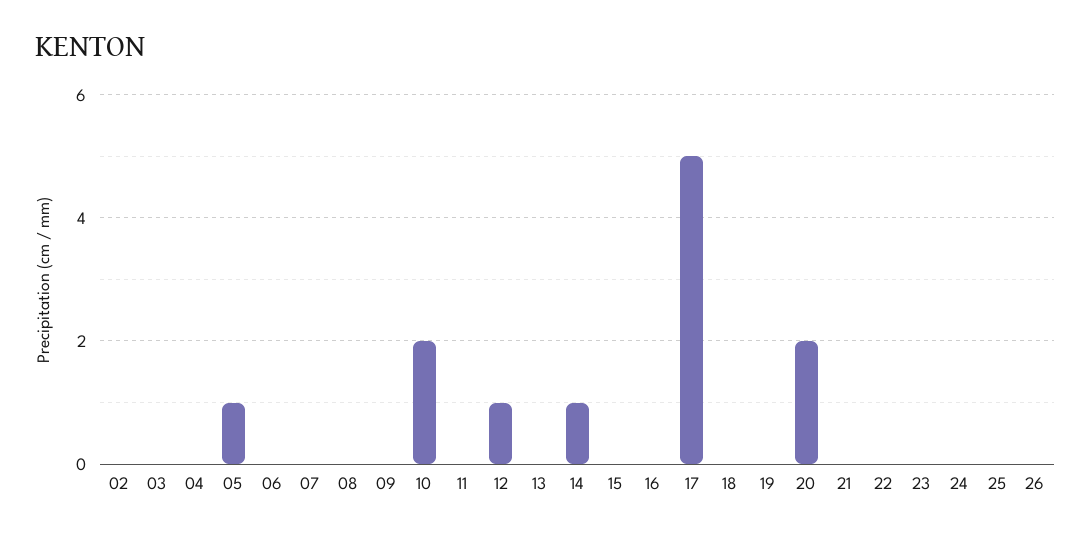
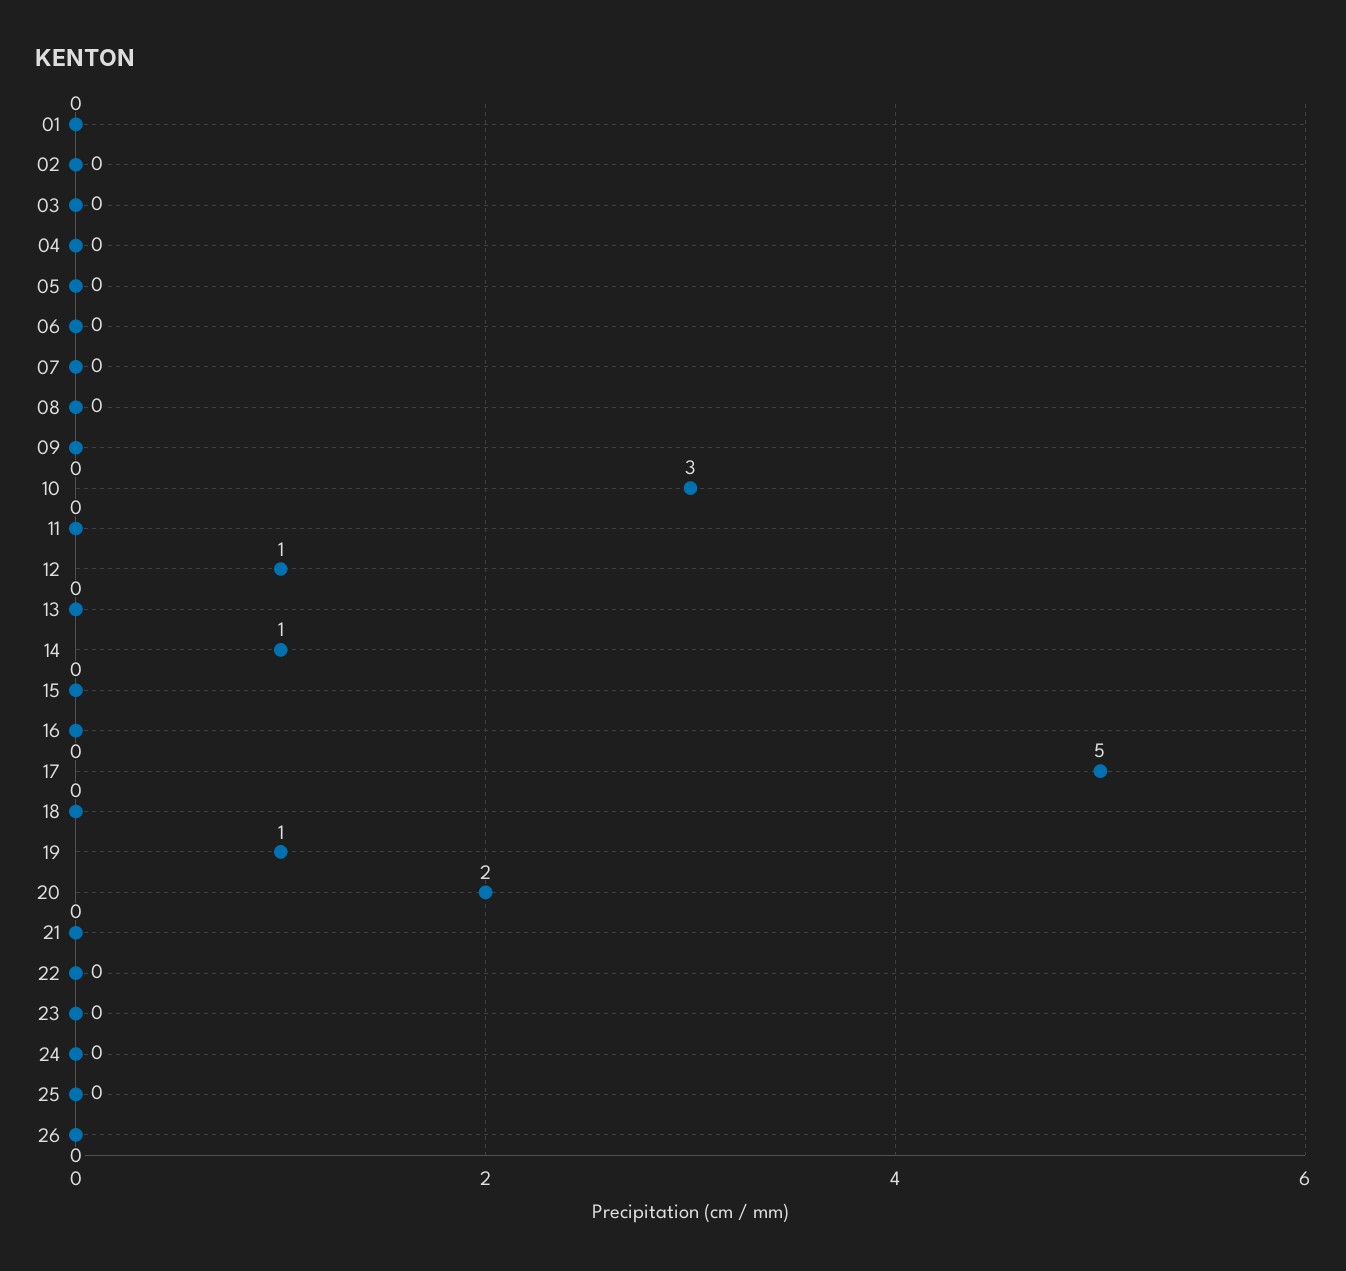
  {
    "02": 0,
    "03": 0,
    "04": 0,
-   "05": 1,
+   "05": 0,
    "06": 0,
    "07": 0,
    "08": 0,
    "09": 0,
-   "10": 2,
+   "10": 3,
    "11": 0,
    "12": 1,
    "13": 0,
    "14": 1,
    "15": 0,
    "16": 0,
    "17": 5,
    "18": 0,
-   "19": 0,
+   "19": 1,
    "20": 2,
    "21": 0,
    "22": 0,
    "23": 0,
    "24": 0,
    "25": 0,
-   "26": 0
+   "26": 0,
+   "01": 0
  }

